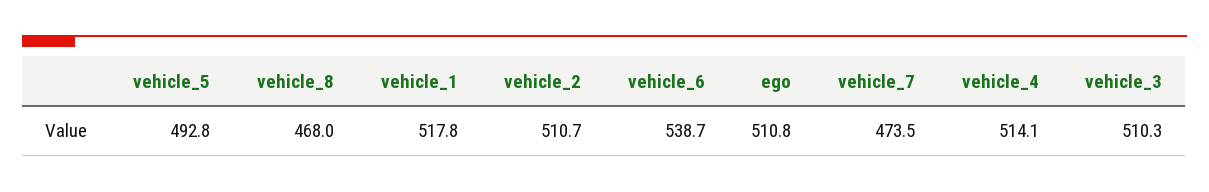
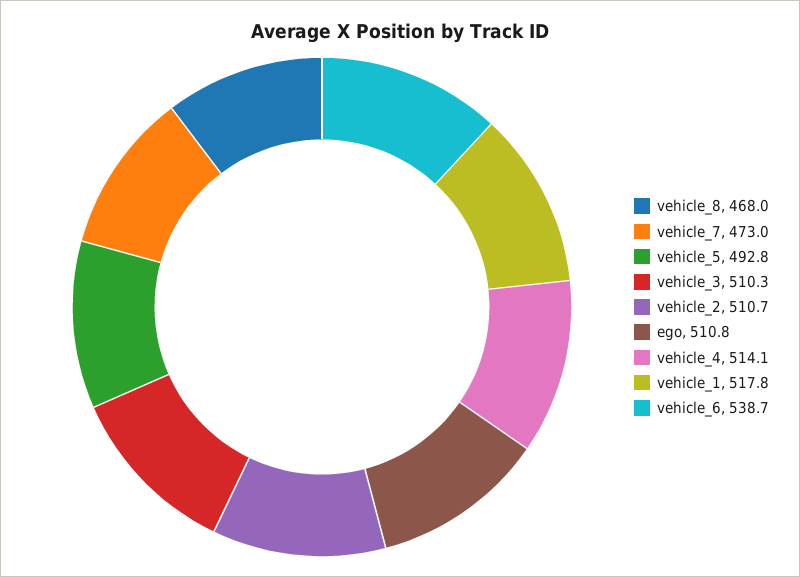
  {
    "vehicle_5": 492.8,
    "vehicle_8": 468,
    "vehicle_1": 517.8,
    "vehicle_2": 510.7,
    "vehicle_6": 538.7,
    "ego": 510.8,
-   "vehicle_7": 473.5,
+   "vehicle_7": 473,
    "vehicle_4": 514.1,
    "vehicle_3": 510.3
  }

